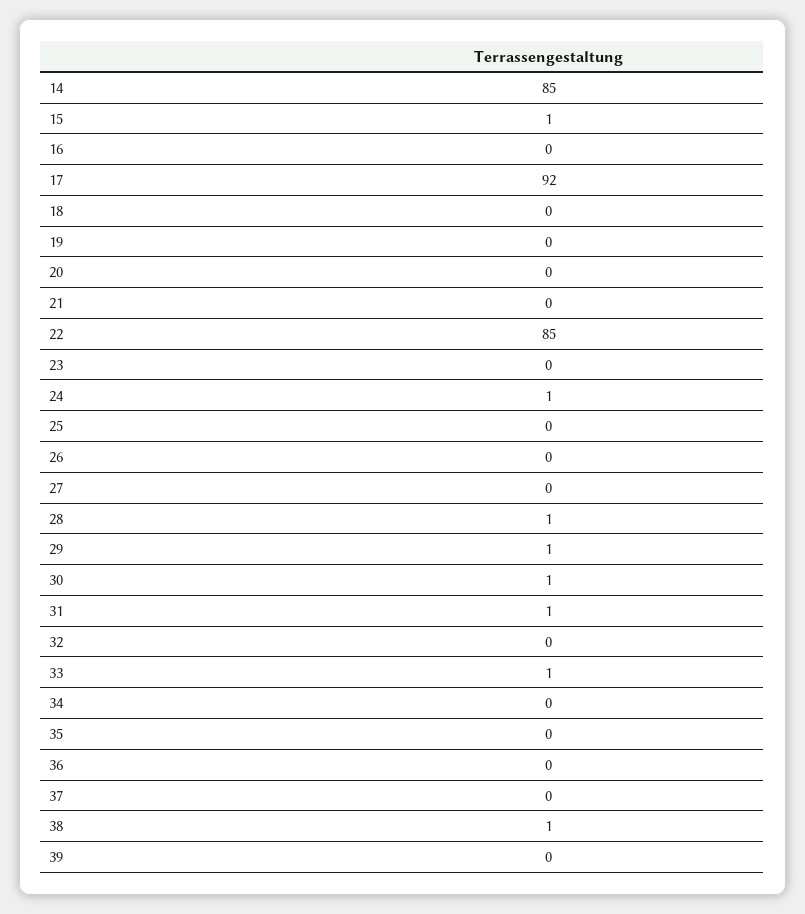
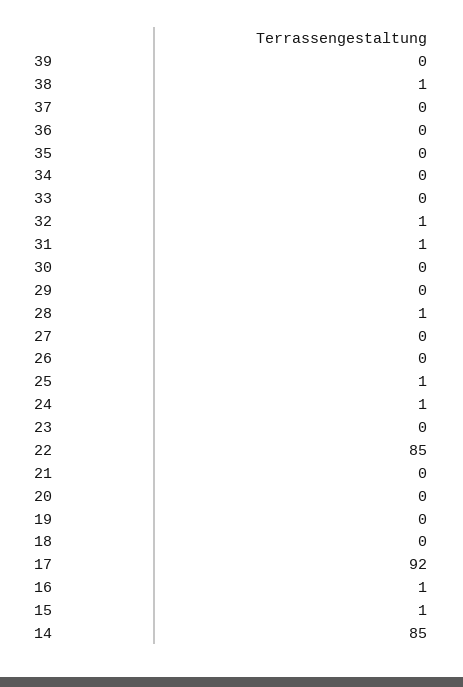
  {
    "14": 85,
    "15": 1,
-   "16": 0,
+   "16": 1,
    "17": 92,
    "18": 0,
    "19": 0,
    "20": 0,
    "21": 0,
    "22": 85,
    "23": 0,
    "24": 1,
-   "25": 0,
+   "25": 1,
    "26": 0,
    "27": 0,
    "28": 1,
-   "29": 1,
+   "29": 0,
-   "30": 1,
+   "30": 0,
    "31": 1,
-   "32": 0,
+   "32": 1,
-   "33": 1,
+   "33": 0,
    "34": 0,
    "35": 0,
    "36": 0,
    "37": 0,
    "38": 1,
    "39": 0
  }

